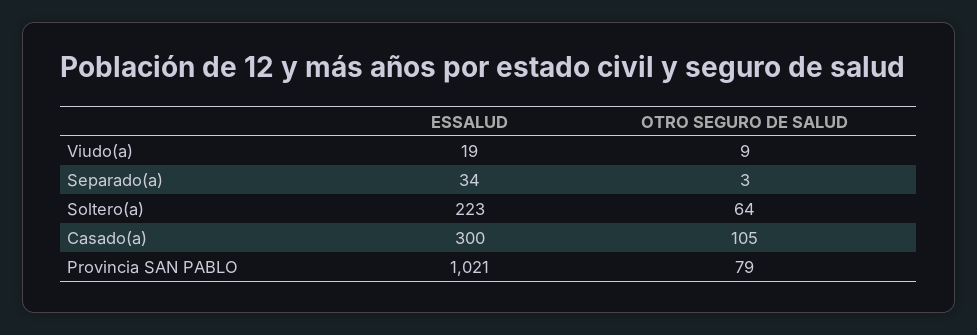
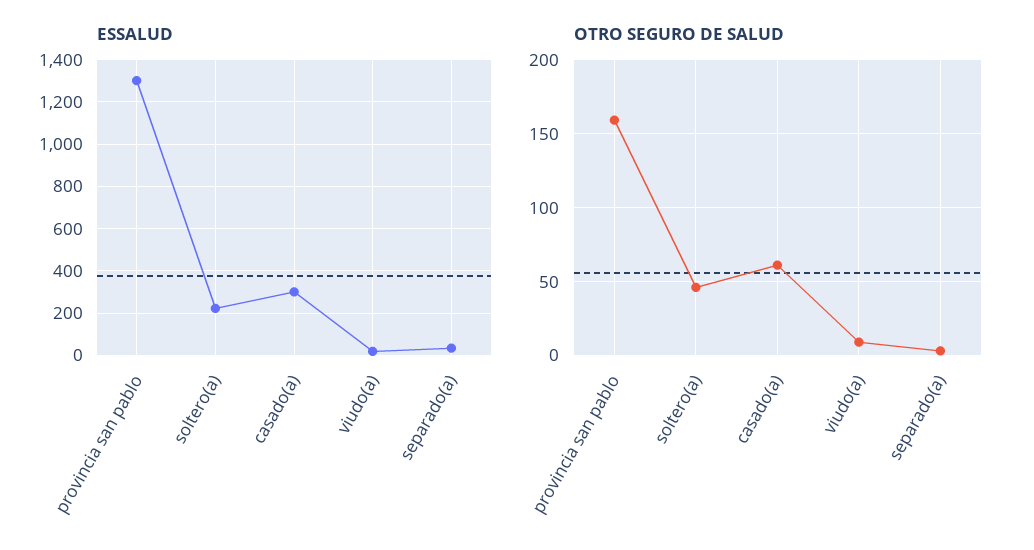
  {
    "ESSALUD": {
      "Viudo(a)": 19,
      "Separado(a)": 34,
      "Soltero(a)": 223,
      "Casado(a)": 300,
-     "Provincia SAN PABLO": 1021
+     "Provincia SAN PABLO": 1300
    },
    "OTRO SEGURO DE SALUD": {
      "Viudo(a)": 9,
      "Separado(a)": 3,
-     "Soltero(a)": 64,
+     "Soltero(a)": 45,
-     "Casado(a)": 105,
+     "Casado(a)": 60,
-     "Provincia SAN PABLO": 79
+     "Provincia SAN PABLO": 160
    }
  }

